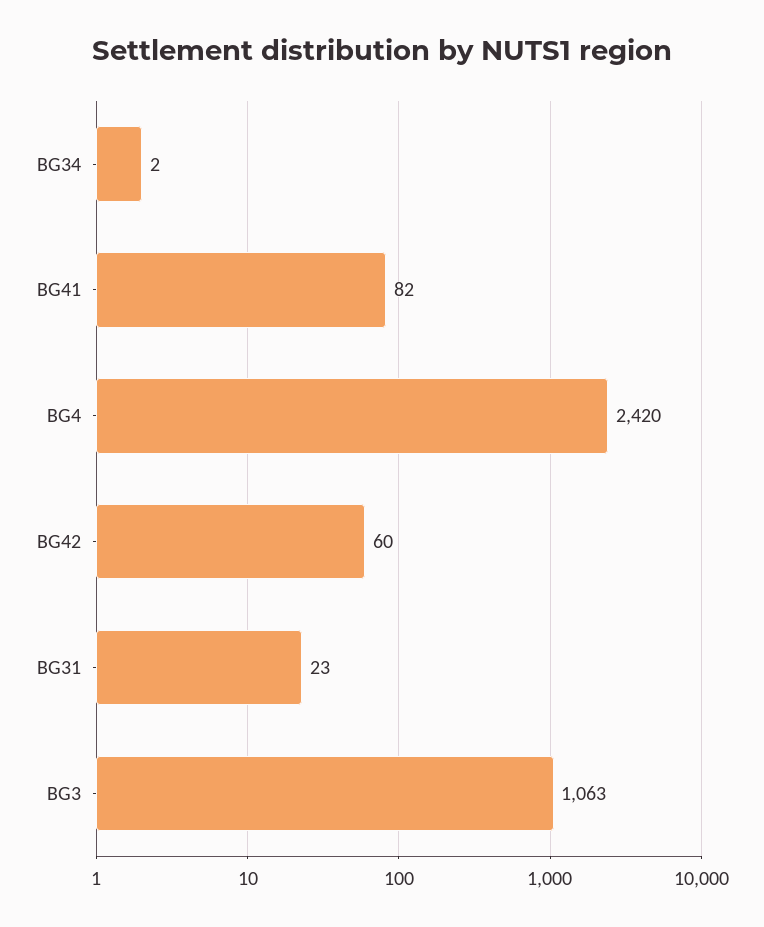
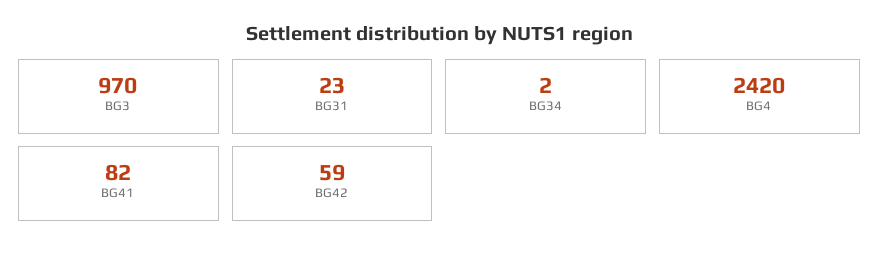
  {
    "BG34": 2,
    "BG41": 82,
    "BG4": 2420,
-   "BG42": 60,
+   "BG42": 59,
    "BG31": 23,
-   "BG3": 1063
+   "BG3": 970
  }

